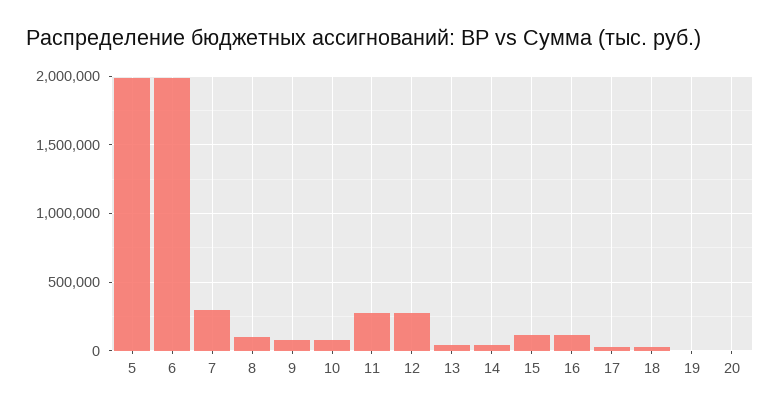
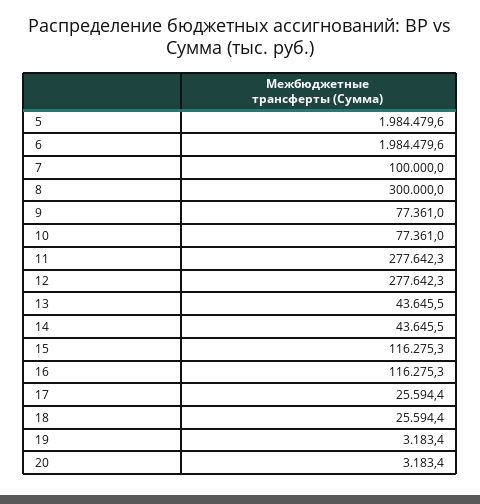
  {
    "5": 1984479.6,
    "6": 1984479.6,
-   "7": 300000,
+   "7": 100000,
-   "8": 100000,
+   "8": 300000,
    "9": 77361,
    "10": 77361,
    "11": 277642.3,
    "12": 277642.3,
    "13": 43645.5,
    "14": 43645.5,
    "15": 116275.3,
    "16": 116275.3,
    "17": 25594.4,
    "18": 25594.4,
    "19": 3183.4,
    "20": 3183.4
  }

